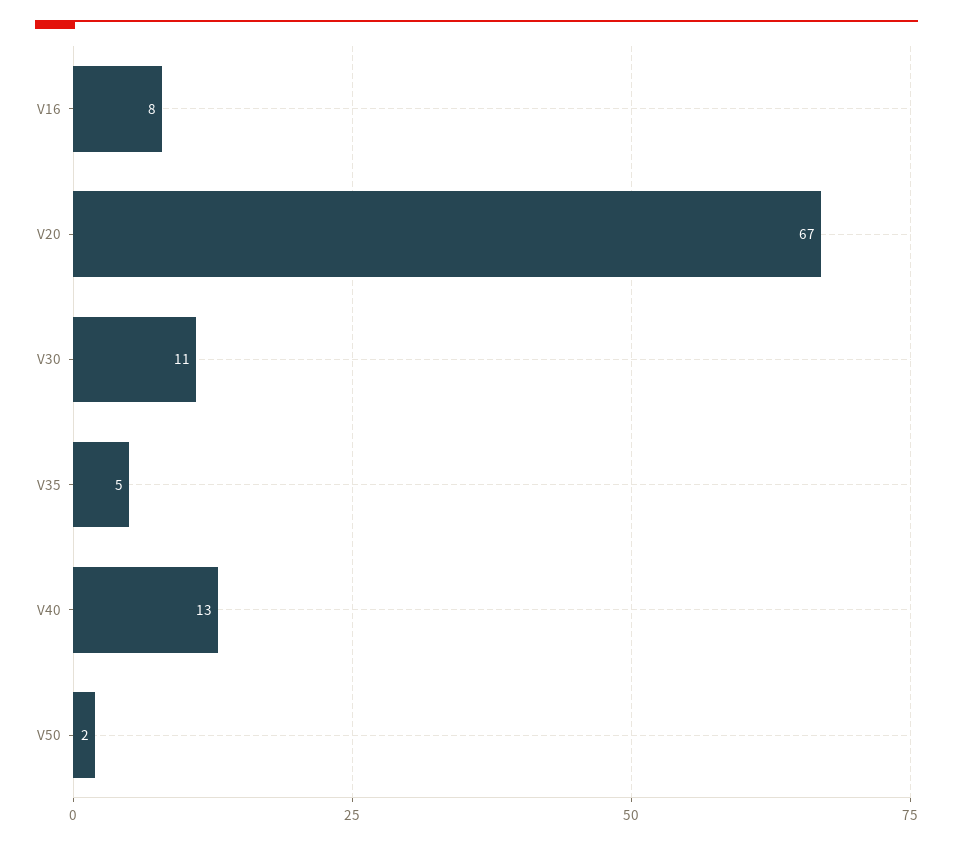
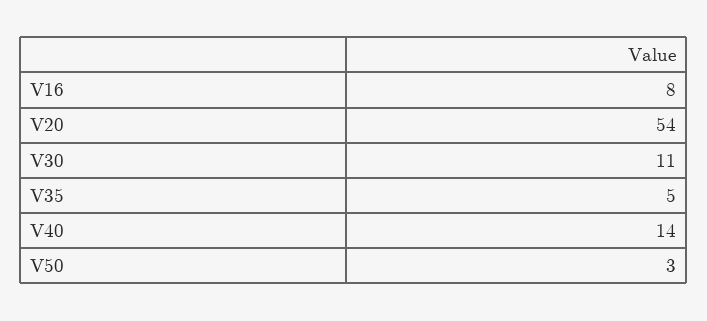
  {
    "V16": 8,
-   "V20": 67,
+   "V20": 54,
    "V30": 11,
    "V35": 5,
-   "V40": 13,
+   "V40": 14,
-   "V50": 2
+   "V50": 3
  }

